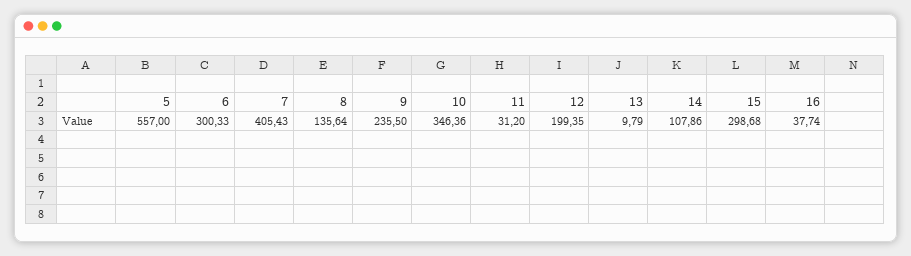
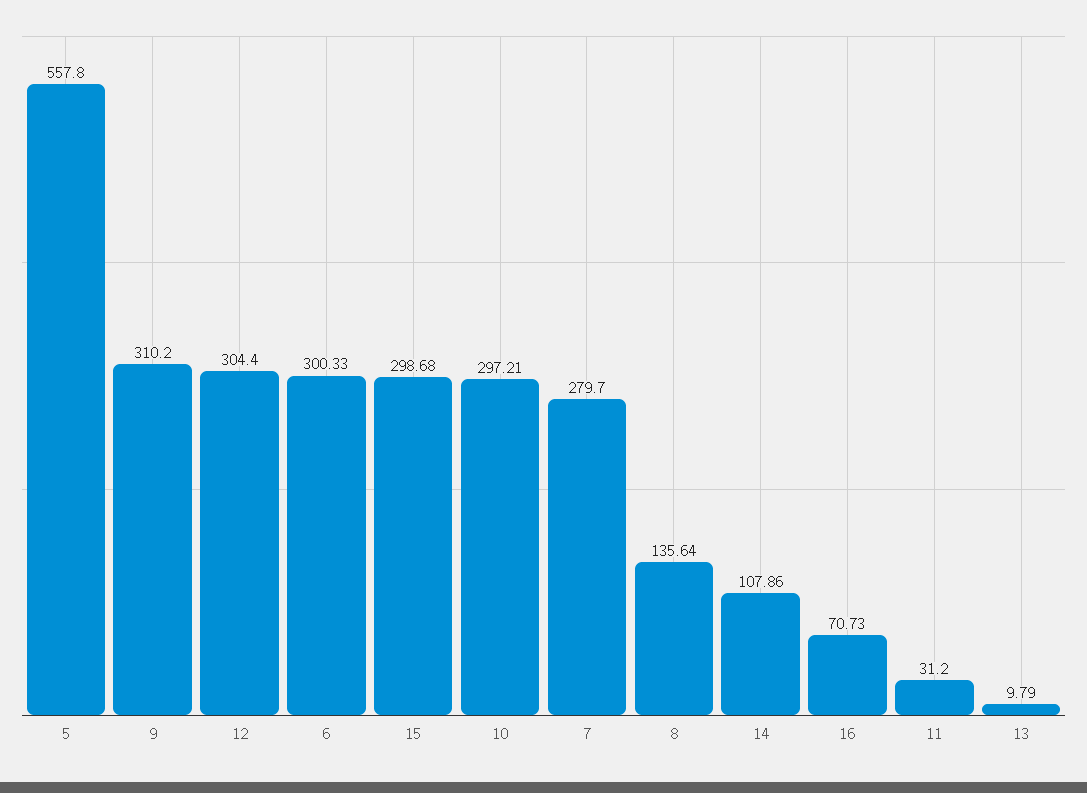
  {
-   "5": 557,
+   "5": 557.8,
    "6": 300.33,
-   "7": 405.43,
+   "7": 279.7,
    "8": 135.64,
-   "9": 235.5,
+   "9": 310.2,
-   "10": 346.36,
+   "10": 297.21,
    "11": 31.2,
-   "12": 199.35,
+   "12": 304.4,
    "13": 9.79,
    "14": 107.86,
    "15": 298.68,
-   "16": 37.74
+   "16": 70.73
  }

